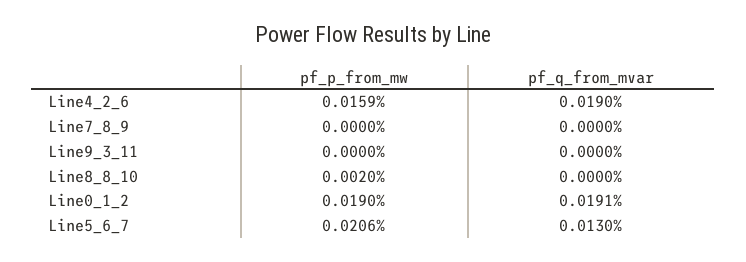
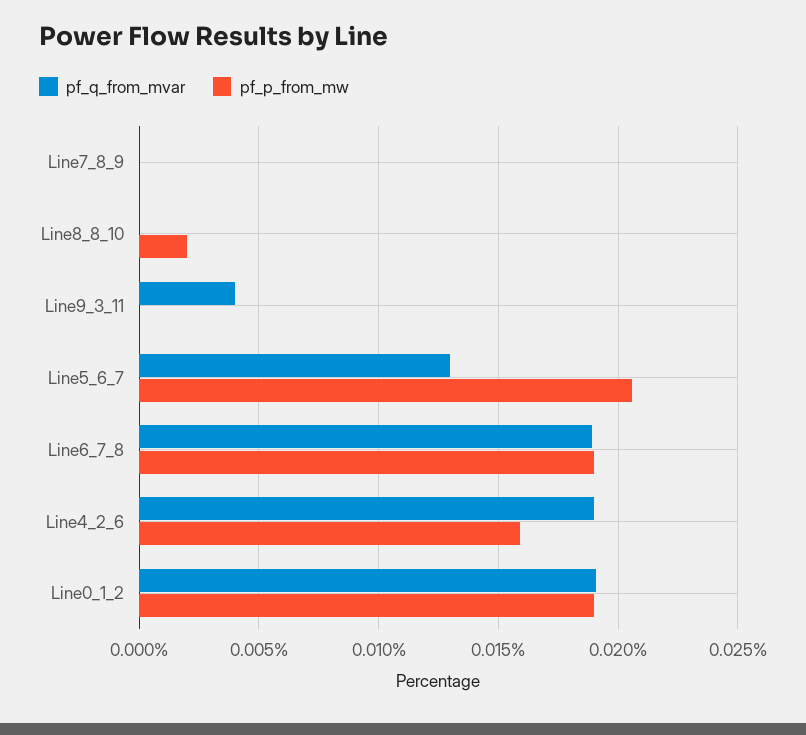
  {
    "pf_p_from_mw": {
      "Line4_2_6": 0.0159,
      "Line7_8_9": 0,
      "Line9_3_11": 0,
      "Line8_8_10": 0.002,
      "Line0_1_2": 0.019,
-     "Line5_6_7": 0.0206
+     "Line5_6_7": 0.0206,
+     "Line6_7_8": 0.019
    },
    "pf_q_from_mvar": {
      "Line4_2_6": 0.019,
      "Line7_8_9": 0,
-     "Line9_3_11": 0,
+     "Line9_3_11": 0.004,
      "Line8_8_10": 0,
      "Line0_1_2": 0.0191,
-     "Line5_6_7": 0.013
+     "Line5_6_7": 0.013,
+     "Line6_7_8": 0.019
    }
  }

